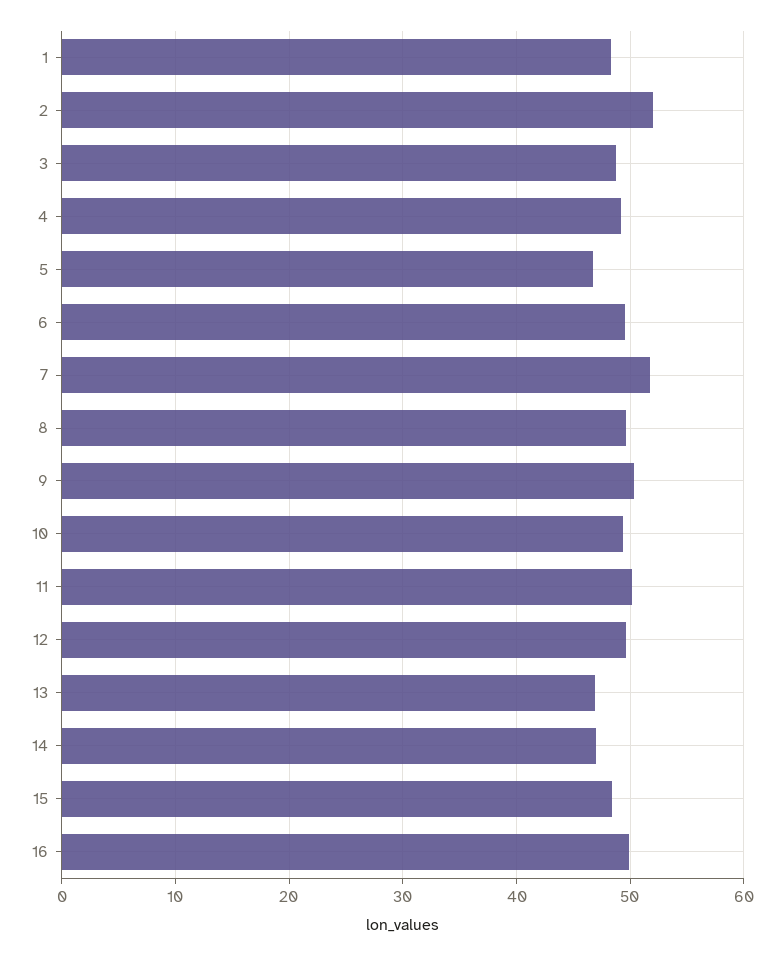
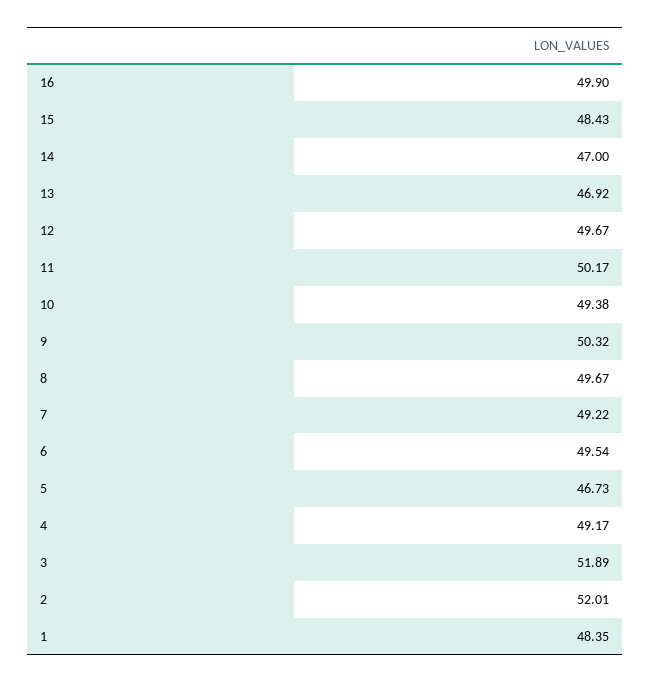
  {
    "1": 48.35,
    "2": 52.01,
-   "3": 49,
+   "3": 51.89,
    "4": 49.17,
    "5": 46.73,
    "6": 49.54,
-   "7": 52,
+   "7": 49.22,
    "8": 49.67,
    "9": 50.32,
    "10": 49.38,
    "11": 50.17,
    "12": 49.67,
    "13": 46.92,
    "14": 47,
    "15": 48.43,
    "16": 49.9
  }

